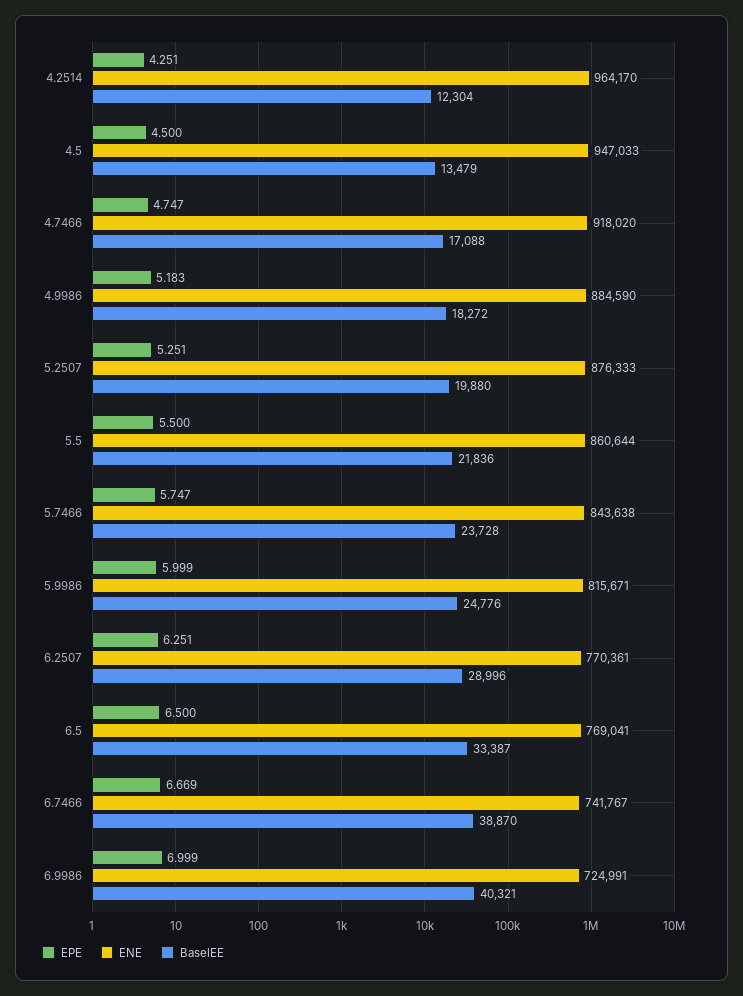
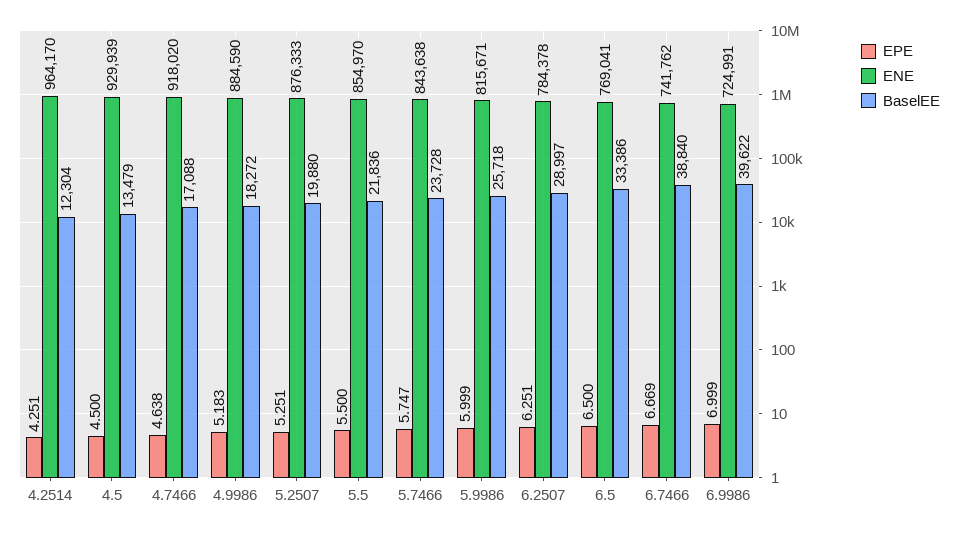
  {
    "EPE": {
      "4.2514": 4.251,
      "4.5": 4.5,
-     "4.7466": 4.747,
+     "4.7466": 4.638,
      "4.9986": 5.183,
      "5.2507": 5.251,
      "5.5": 5.5,
      "5.7466": 5.747,
      "5.9986": 5.999,
      "6.2507": 6.251,
      "6.5": 6.5,
      "6.7466": 6.669,
      "6.9986": 6.999
    },
    "ENE": {
      "4.2514": 964170,
-     "4.5": 947033,
+     "4.5": 929939,
      "4.7466": 918020,
      "4.9986": 884590,
      "5.2507": 876333,
-     "5.5": 860644,
+     "5.5": 854970,
      "5.7466": 843638,
      "5.9986": 815671,
-     "6.2507": 770361,
+     "6.2507": 784378,
      "6.5": 769041,
-     "6.7466": 741767,
+     "6.7466": 741762,
      "6.9986": 724991
    },
    "BaselEE": {
      "4.2514": 12304,
      "4.5": 13479,
      "4.7466": 17088,
      "4.9986": 18272,
      "5.2507": 19880,
      "5.5": 21836,
      "5.7466": 23728,
-     "5.9986": 24776,
+     "5.9986": 25718,
-     "6.2507": 28996,
+     "6.2507": 28997,
-     "6.5": 33387,
+     "6.5": 33386,
-     "6.7466": 38870,
+     "6.7466": 38840,
-     "6.9986": 40321
+     "6.9986": 39622
    }
  }

